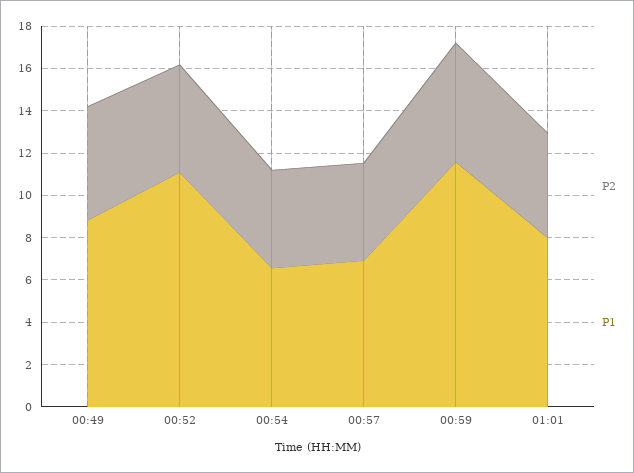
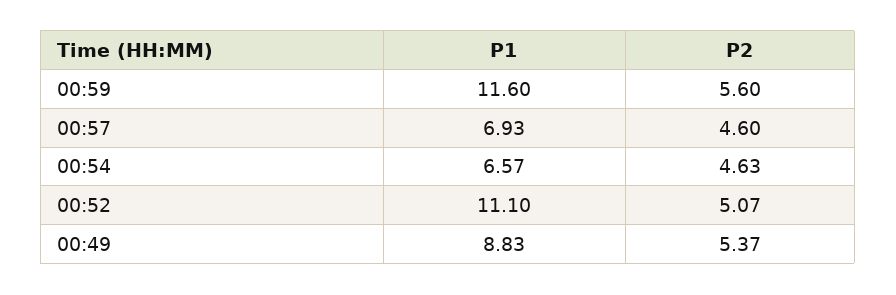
  {
    "P2": {
      "00:49": 5.37,
      "00:52": 5.07,
      "00:54": 4.63,
      "00:57": 4.6,
-     "00:59": 5.6,
+     "00:59": 5.6
-     "01:01": 5
    },
    "P1": {
      "00:49": 8.83,
      "00:52": 11.1,
      "00:54": 6.57,
      "00:57": 6.93,
-     "00:59": 11.6,
+     "00:59": 11.6
-     "01:01": 8
    }
  }

